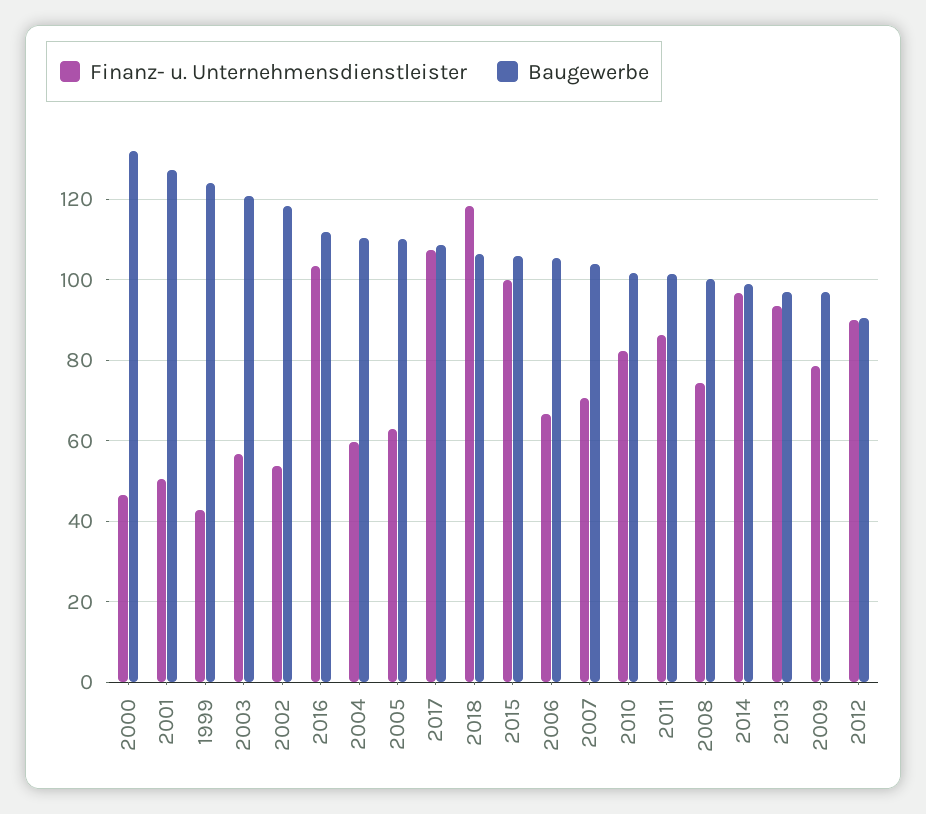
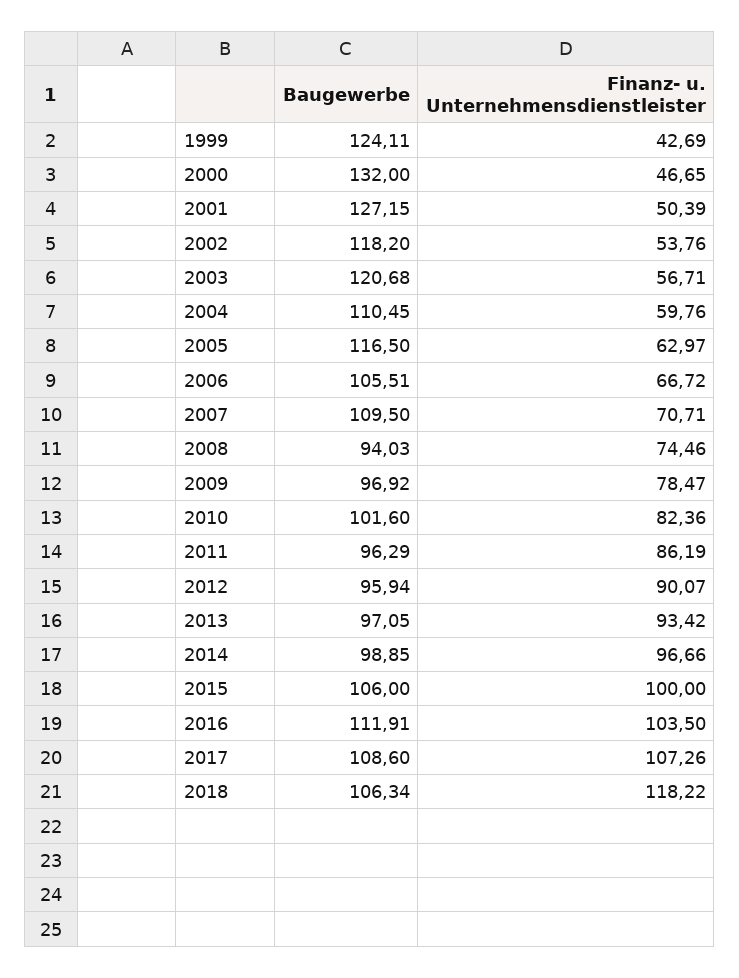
  {
    "Finanz- u. Unternehmensdienstleister": {
      "2000": 46.65,
      "2001": 50.39,
      "1999": 42.69,
      "2003": 56.71,
      "2002": 53.76,
      "2016": 103.5,
      "2004": 59.76,
      "2005": 62.97,
      "2017": 107.26,
      "2018": 118.22,
      "2015": 100,
      "2006": 66.72,
      "2007": 70.71,
      "2010": 82.36,
      "2011": 86.19,
      "2008": 74.46,
      "2014": 96.66,
      "2013": 93.42,
      "2009": 78.47,
      "2012": 90.07
    },
    "Baugewerbe": {
      "2000": 132,
      "2001": 127.15,
      "1999": 124.11,
      "2003": 120.68,
      "2002": 118.2,
      "2016": 111.91,
      "2004": 110.45,
-     "2005": 110,
+     "2005": 116.5,
      "2017": 108.6,
      "2018": 106.34,
      "2015": 106,
      "2006": 105.51,
-     "2007": 104,
+     "2007": 109.5,
      "2010": 101.6,
-     "2011": 102,
+     "2011": 96.29,
-     "2008": 100,
+     "2008": 94.03,
      "2014": 98.85,
      "2013": 97.05,
      "2009": 96.92,
-     "2012": 90
+     "2012": 95.94
    }
  }

